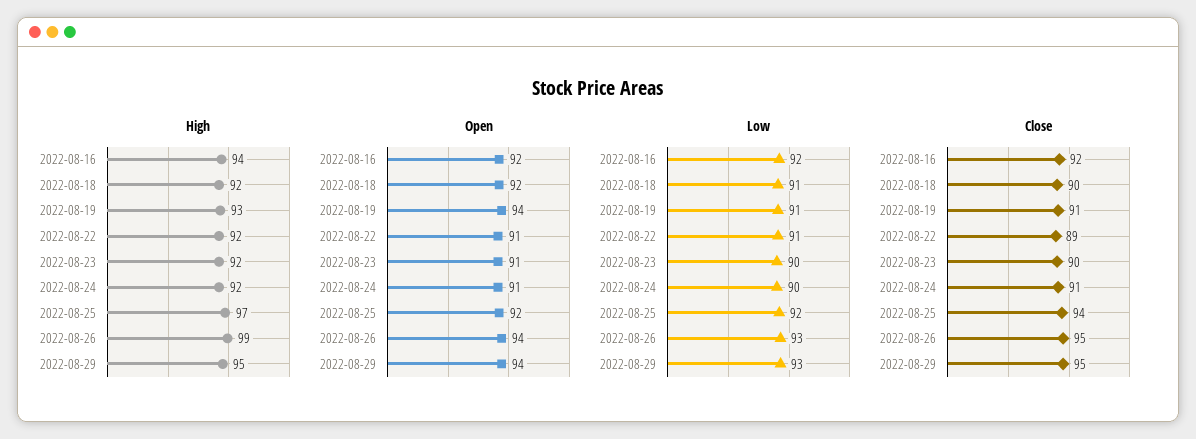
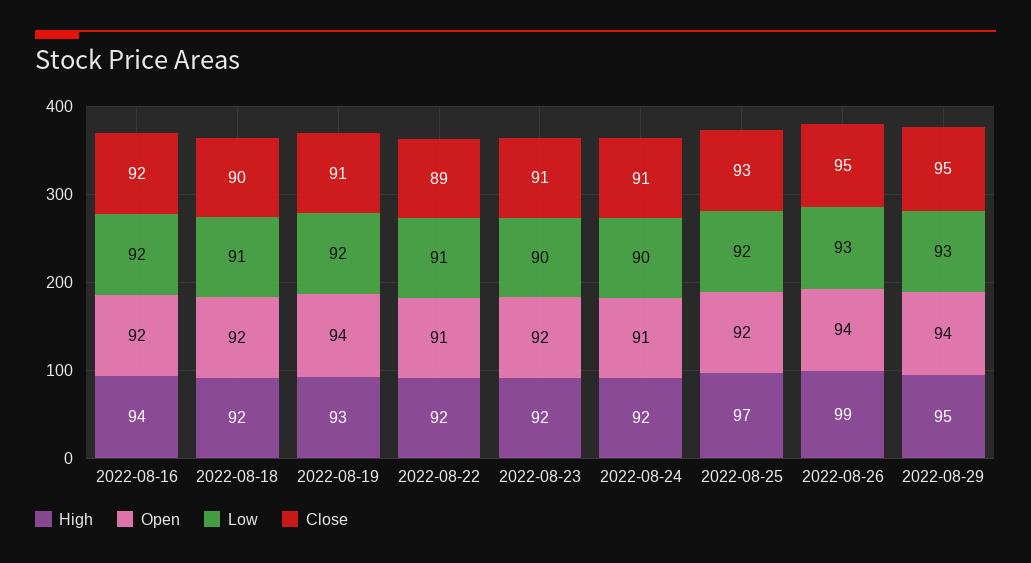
  {
    "High": {
      "2022-08-16": 94,
      "2022-08-18": 92,
      "2022-08-19": 93,
      "2022-08-22": 92,
      "2022-08-23": 92,
      "2022-08-24": 92,
      "2022-08-25": 97,
      "2022-08-26": 99,
      "2022-08-29": 95
    },
    "Open": {
      "2022-08-16": 92,
      "2022-08-18": 92,
      "2022-08-19": 94,
      "2022-08-22": 91,
-     "2022-08-23": 91,
+     "2022-08-23": 92,
      "2022-08-24": 91,
      "2022-08-25": 92,
      "2022-08-26": 94,
      "2022-08-29": 94
    },
    "Low": {
      "2022-08-16": 92,
      "2022-08-18": 91,
-     "2022-08-19": 91,
+     "2022-08-19": 92,
      "2022-08-22": 91,
      "2022-08-23": 90,
      "2022-08-24": 90,
      "2022-08-25": 92,
      "2022-08-26": 93,
      "2022-08-29": 93
    },
    "Close": {
      "2022-08-16": 92,
      "2022-08-18": 90,
      "2022-08-19": 91,
      "2022-08-22": 89,
-     "2022-08-23": 90,
+     "2022-08-23": 91,
      "2022-08-24": 91,
-     "2022-08-25": 94,
+     "2022-08-25": 93,
      "2022-08-26": 95,
      "2022-08-29": 95
    }
  }

